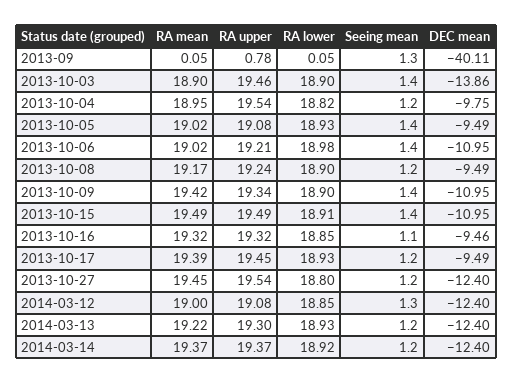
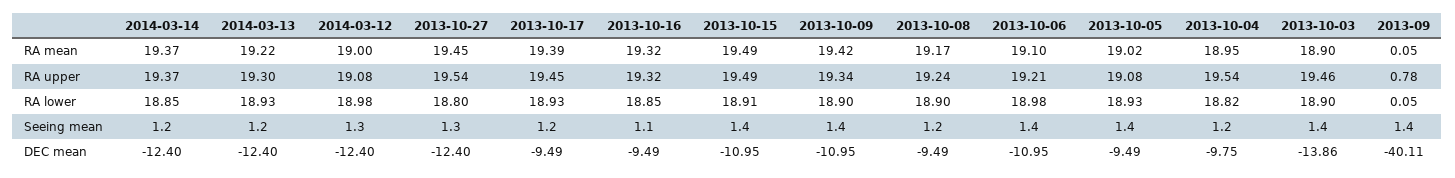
  {
    "RA mean": {
      "2013-09": 0.05,
      "2013-10-03": 18.9,
      "2013-10-04": 18.95,
      "2013-10-05": 19.02,
-     "2013-10-06": 19.02,
+     "2013-10-06": 19.1,
      "2013-10-08": 19.17,
      "2013-10-09": 19.42,
      "2013-10-15": 19.49,
      "2013-10-16": 19.32,
      "2013-10-17": 19.39,
      "2013-10-27": 19.45,
      "2014-03-12": 19,
      "2014-03-13": 19.22,
      "2014-03-14": 19.37
    },
    "RA upper": {
      "2013-09": 0.78,
      "2013-10-03": 19.46,
      "2013-10-04": 19.54,
      "2013-10-05": 19.08,
      "2013-10-06": 19.21,
      "2013-10-08": 19.24,
      "2013-10-09": 19.34,
      "2013-10-15": 19.49,
      "2013-10-16": 19.32,
      "2013-10-17": 19.45,
      "2013-10-27": 19.54,
      "2014-03-12": 19.08,
      "2014-03-13": 19.3,
      "2014-03-14": 19.37
    },
    "RA lower": {
      "2013-09": 0.05,
      "2013-10-03": 18.9,
      "2013-10-04": 18.82,
      "2013-10-05": 18.93,
      "2013-10-06": 18.98,
      "2013-10-08": 18.9,
      "2013-10-09": 18.9,
      "2013-10-15": 18.91,
      "2013-10-16": 18.85,
      "2013-10-17": 18.93,
      "2013-10-27": 18.8,
-     "2014-03-12": 18.85,
+     "2014-03-12": 18.98,
      "2014-03-13": 18.93,
-     "2014-03-14": 18.92
+     "2014-03-14": 18.85
    },
    "Seeing mean": {
-     "2013-09": 1.3,
+     "2013-09": 1.4,
      "2013-10-03": 1.4,
      "2013-10-04": 1.2,
      "2013-10-05": 1.4,
      "2013-10-06": 1.4,
      "2013-10-08": 1.2,
      "2013-10-09": 1.4,
      "2013-10-15": 1.4,
      "2013-10-16": 1.1,
      "2013-10-17": 1.2,
-     "2013-10-27": 1.2,
+     "2013-10-27": 1.3,
      "2014-03-12": 1.3,
      "2014-03-13": 1.2,
      "2014-03-14": 1.2
    },
    "DEC mean": {
      "2013-09": -40.11,
      "2013-10-03": -13.86,
      "2013-10-04": -9.75,
      "2013-10-05": -9.49,
      "2013-10-06": -10.95,
      "2013-10-08": -9.49,
      "2013-10-09": -10.95,
      "2013-10-15": -10.95,
-     "2013-10-16": -9.46,
+     "2013-10-16": -9.49,
      "2013-10-17": -9.49,
      "2013-10-27": -12.4,
      "2014-03-12": -12.4,
      "2014-03-13": -12.4,
      "2014-03-14": -12.4
    }
  }

